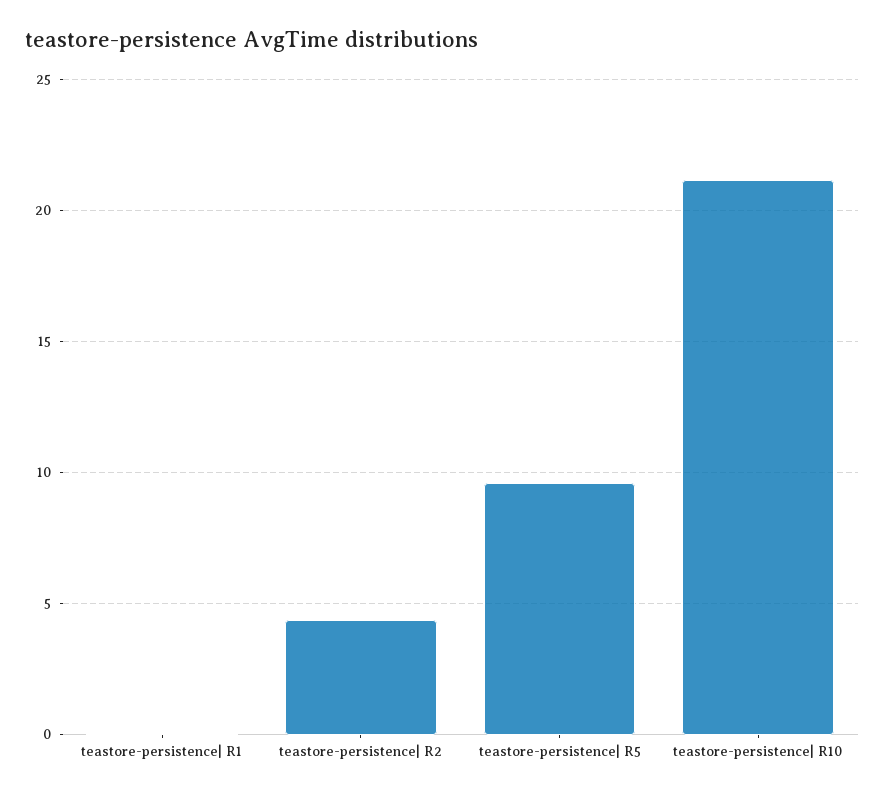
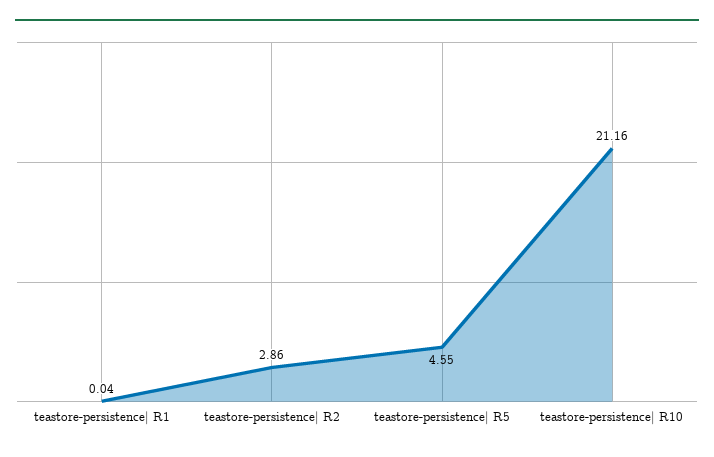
  {
    "teastore-persistence| R1": 0.04,
-   "teastore-persistence| R2": 4.5,
+   "teastore-persistence| R2": 2.86,
-   "teastore-persistence| R5": 9.5,
+   "teastore-persistence| R5": 4.55,
    "teastore-persistence| R10": 21.16
  }

